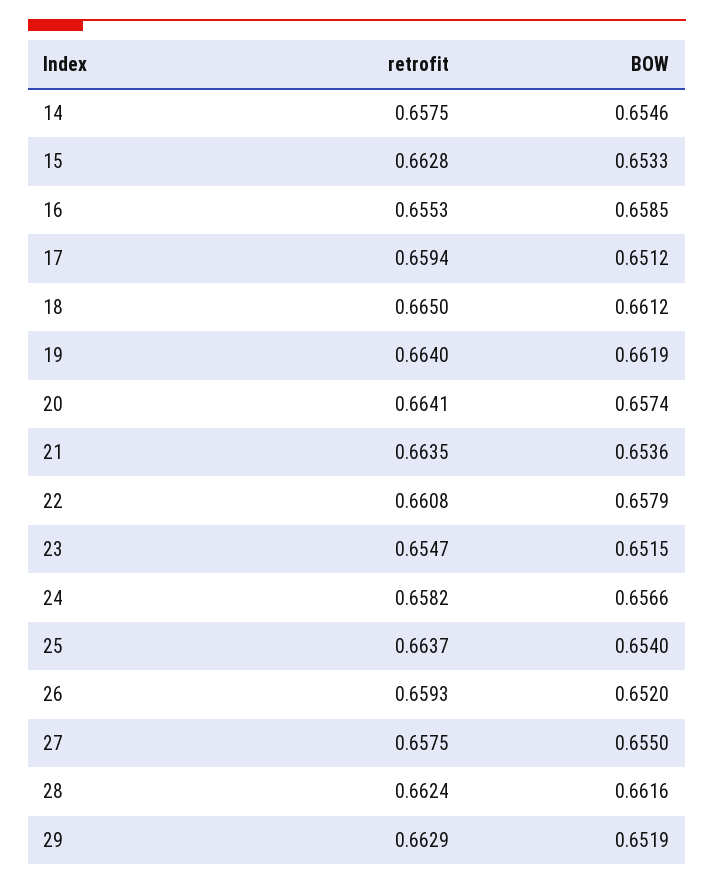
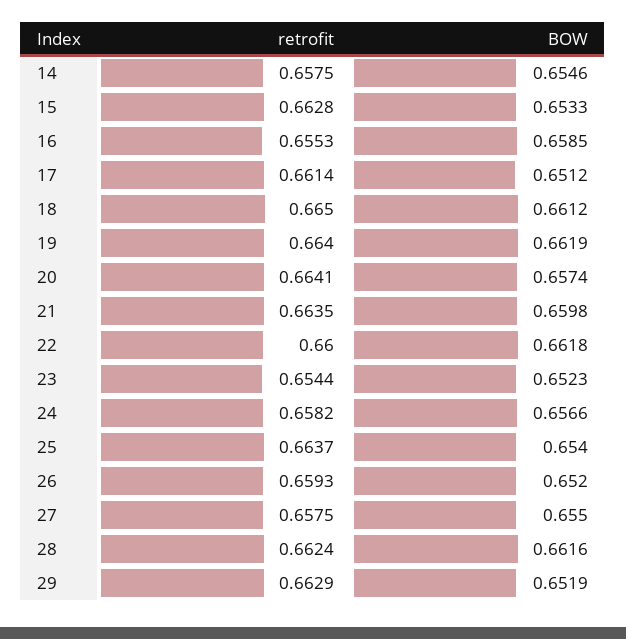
  {
    "retrofit": {
      "14": 0.6575,
      "15": 0.6628,
      "16": 0.6553,
-     "17": 0.6594,
+     "17": 0.6614,
      "18": 0.665,
      "19": 0.664,
      "20": 0.6641,
      "21": 0.6635,
-     "22": 0.6608,
+     "22": 0.66,
-     "23": 0.6547,
+     "23": 0.6544,
      "24": 0.6582,
      "25": 0.6637,
      "26": 0.6593,
      "27": 0.6575,
      "28": 0.6624,
      "29": 0.6629
    },
    "BOW": {
      "14": 0.6546,
      "15": 0.6533,
      "16": 0.6585,
      "17": 0.6512,
      "18": 0.6612,
      "19": 0.6619,
      "20": 0.6574,
-     "21": 0.6536,
+     "21": 0.6598,
-     "22": 0.6579,
+     "22": 0.6618,
-     "23": 0.6515,
+     "23": 0.6523,
      "24": 0.6566,
      "25": 0.654,
      "26": 0.652,
      "27": 0.655,
      "28": 0.6616,
      "29": 0.6519
    }
  }

